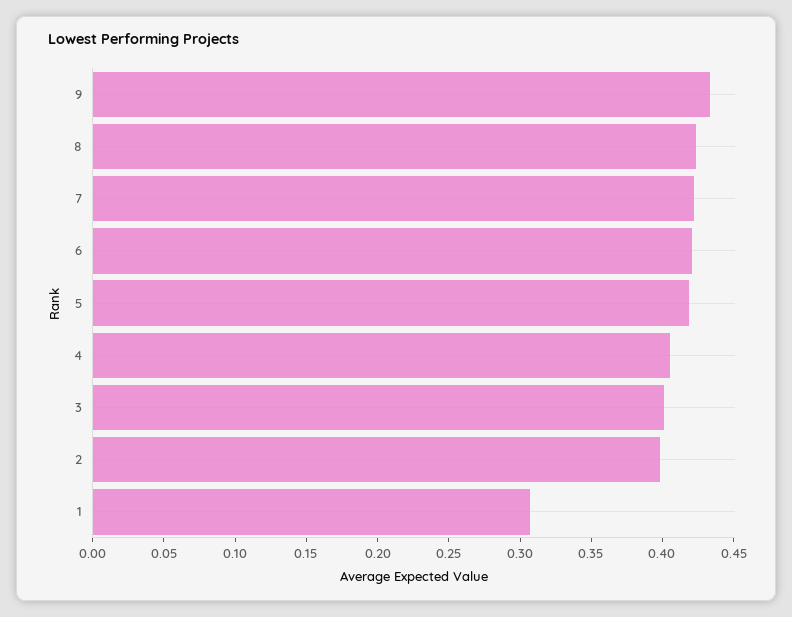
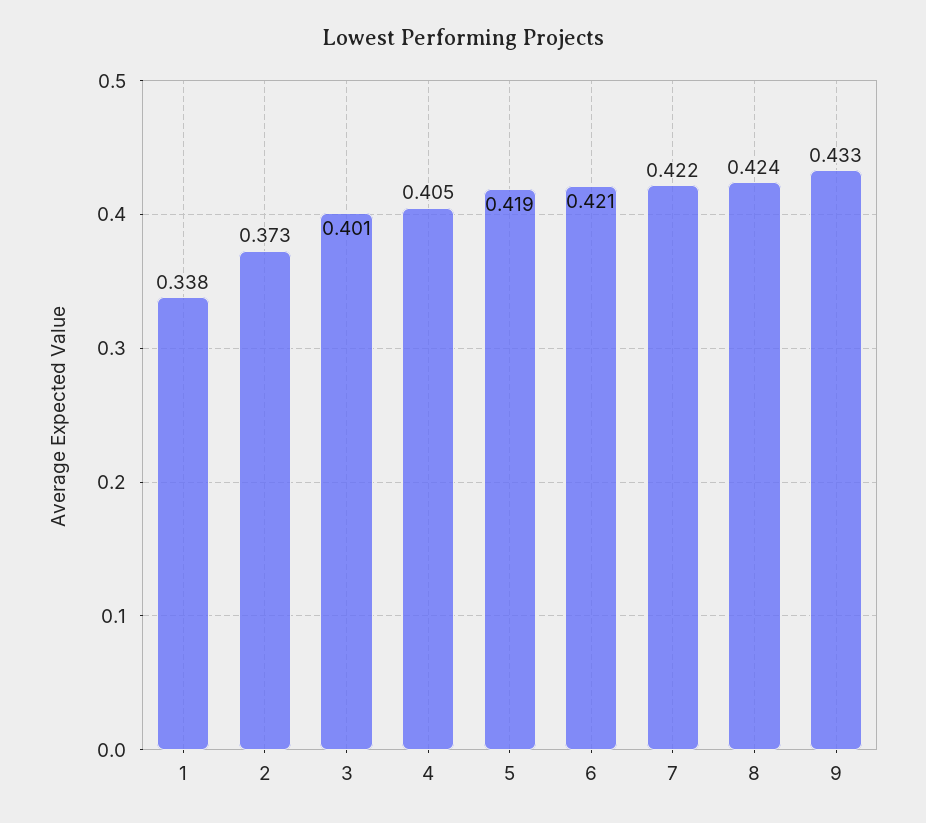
  {
    "9": 0.433,
    "8": 0.424,
    "7": 0.422,
    "6": 0.421,
    "5": 0.419,
    "4": 0.405,
    "3": 0.401,
-   "2": 0.4,
+   "2": 0.373,
-   "1": 0.31
+   "1": 0.338
  }

